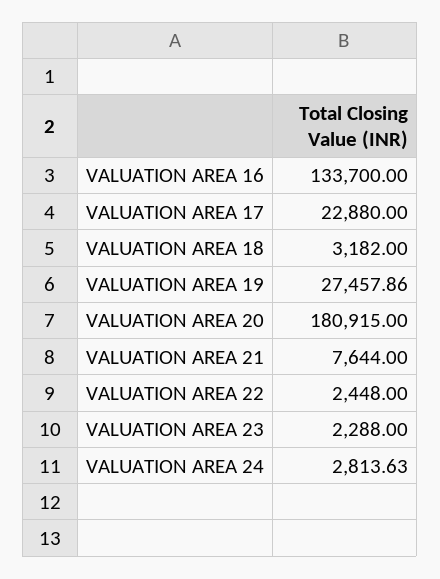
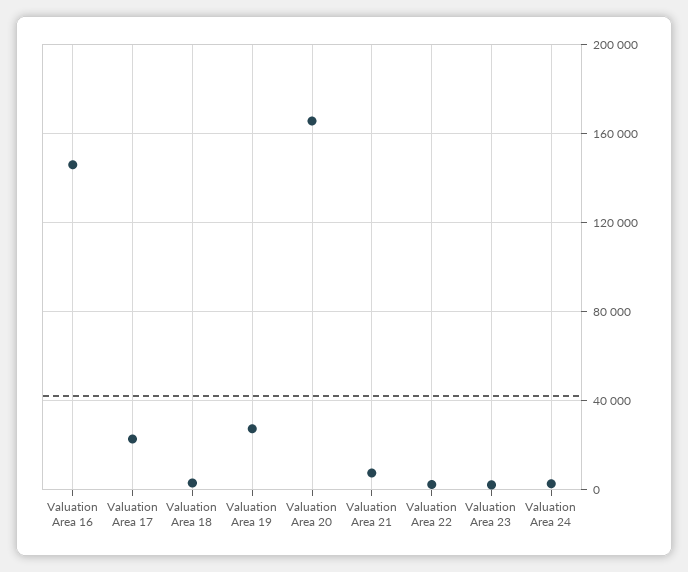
  {
-   "VALUATION AREA 16": 133700,
+   "VALUATION AREA 16": 145000,
    "VALUATION AREA 17": 22880,
    "VALUATION AREA 18": 3182,
    "VALUATION AREA 19": 27457.86,
-   "VALUATION AREA 20": 180915,
+   "VALUATION AREA 20": 165000,
    "VALUATION AREA 21": 7644,
    "VALUATION AREA 22": 2448,
    "VALUATION AREA 23": 2288,
    "VALUATION AREA 24": 2813.63
  }

